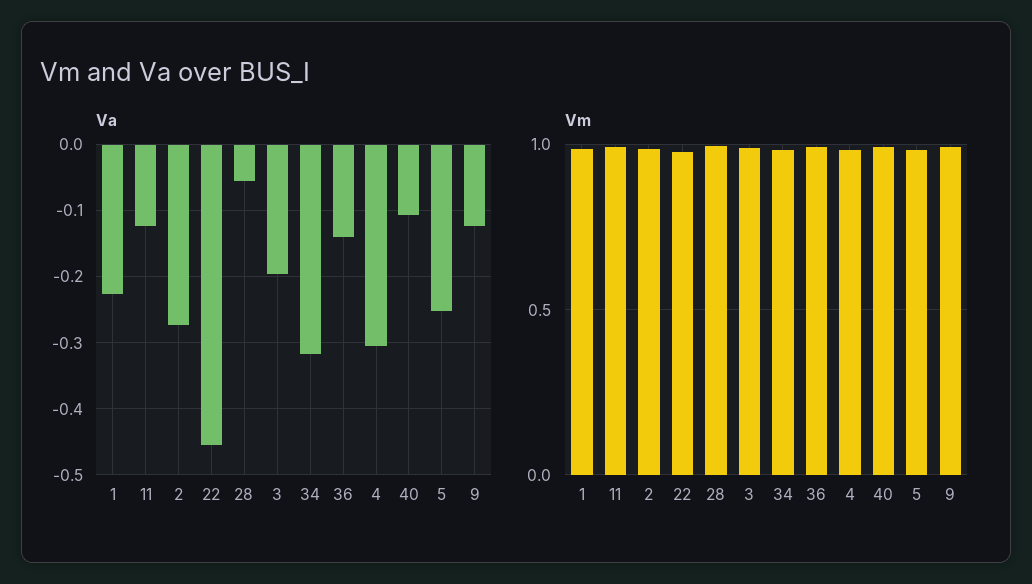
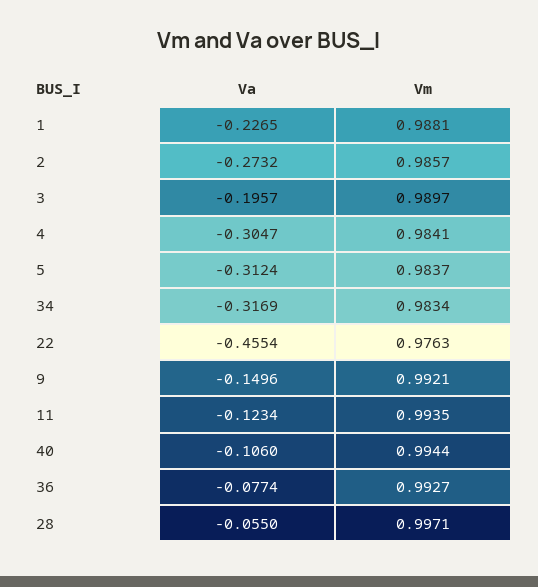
  {
    "Va": {
      "1": -0.2265,
      "11": -0.1234,
      "2": -0.2732,
      "22": -0.4554,
      "28": -0.055,
      "3": -0.1957,
      "34": -0.3169,
-     "36": -0.14,
+     "36": -0.0774,
      "4": -0.3047,
      "40": -0.106,
-     "5": -0.25,
+     "5": -0.3124,
-     "9": -0.12
+     "9": -0.1496
    },
    "Vm": {
      "1": 0.9881,
      "11": 0.9935,
      "2": 0.9857,
      "22": 0.9763,
      "28": 0.9971,
      "3": 0.9897,
      "34": 0.9834,
      "36": 0.9927,
      "4": 0.9841,
      "40": 0.9944,
      "5": 0.9837,
      "9": 0.9921
    }
  }

